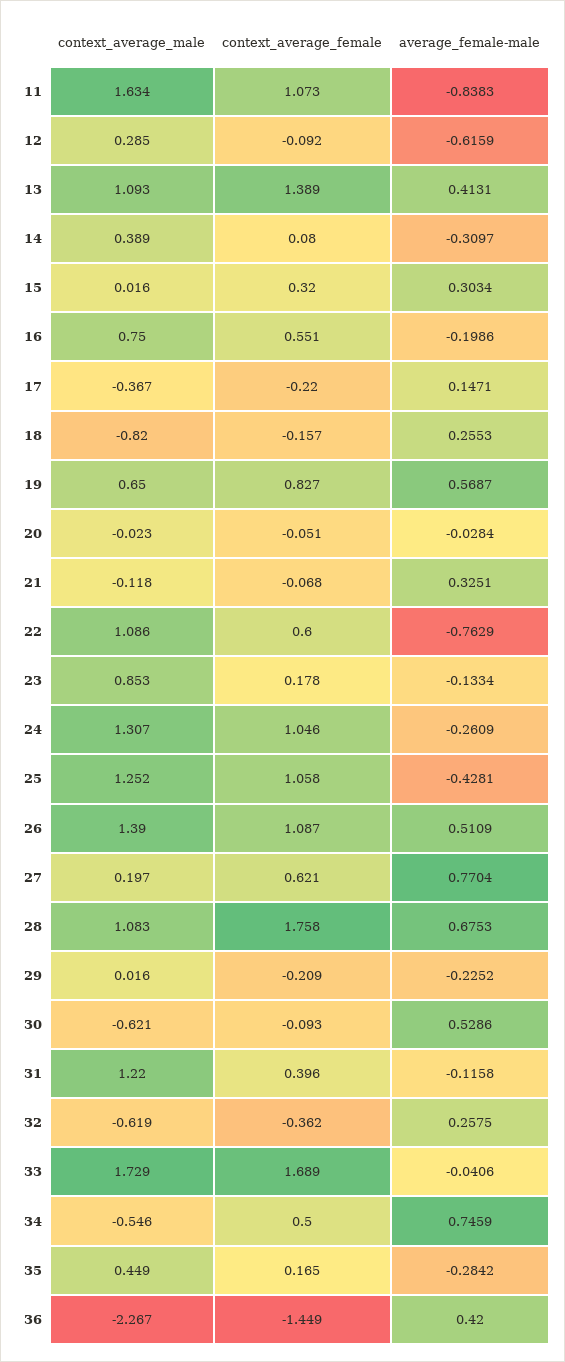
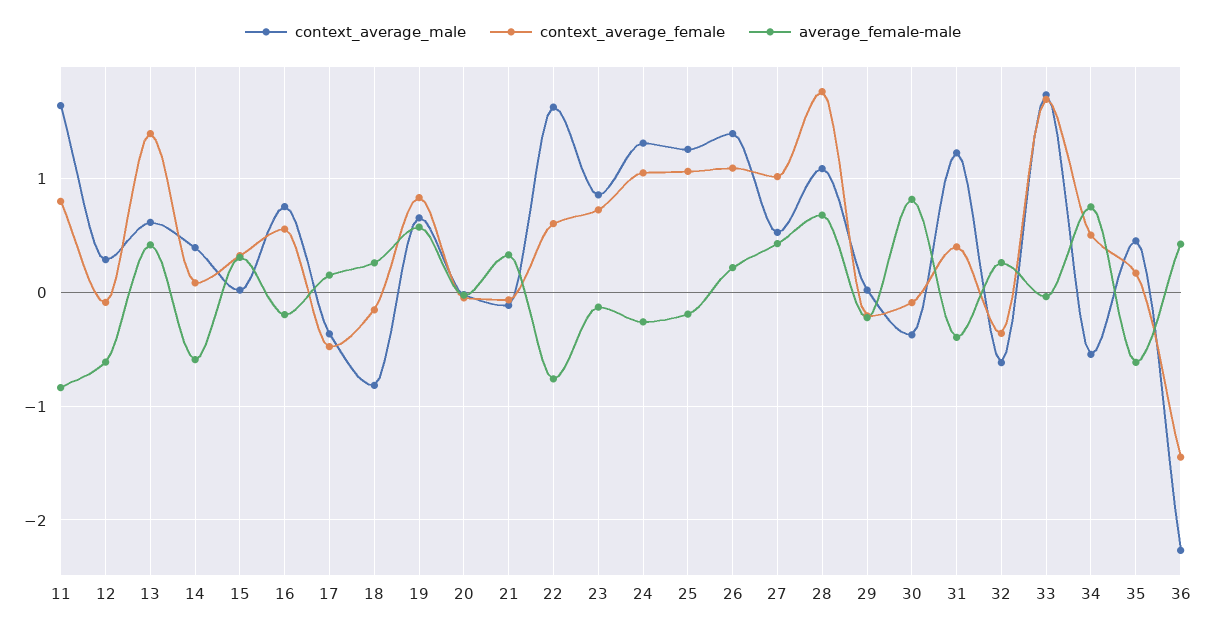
  {
    "context_average_male": {
      "11": 1.634,
      "12": 0.285,
-     "13": 1.093,
+     "13": 0.6,
      "14": 0.389,
      "15": 0.016,
      "16": 0.75,
      "17": -0.367,
      "18": -0.82,
      "19": 0.65,
      "20": -0.023,
      "21": -0.118,
-     "22": 1.086,
+     "22": 1.6,
      "23": 0.853,
      "24": 1.307,
      "25": 1.252,
      "26": 1.39,
-     "27": 0.197,
+     "27": 0.5,
      "28": 1.083,
      "29": 0.016,
-     "30": -0.621,
+     "30": -0.4,
      "31": 1.22,
      "32": -0.619,
      "33": 1.729,
      "34": -0.546,
      "35": 0.449,
      "36": -2.267
    },
    "context_average_female": {
-     "11": 1.073,
+     "11": 0.8,
      "12": -0.092,
      "13": 1.389,
      "14": 0.08,
      "15": 0.32,
      "16": 0.551,
-     "17": -0.22,
+     "17": -0.5,
      "18": -0.157,
      "19": 0.827,
      "20": -0.051,
      "21": -0.068,
      "22": 0.6,
-     "23": 0.178,
+     "23": 0.7,
      "24": 1.046,
      "25": 1.058,
      "26": 1.087,
-     "27": 0.621,
+     "27": 1,
      "28": 1.758,
      "29": -0.209,
      "30": -0.093,
      "31": 0.396,
      "32": -0.362,
      "33": 1.689,
      "34": 0.5,
      "35": 0.165,
      "36": -1.449
    },
    "average_female-male": {
      "11": -0.8383,
      "12": -0.6159,
      "13": 0.4131,
-     "14": -0.3097,
+     "14": -0.6,
      "15": 0.3034,
      "16": -0.1986,
      "17": 0.1471,
      "18": 0.2553,
      "19": 0.5687,
      "20": -0.0284,
      "21": 0.3251,
      "22": -0.7629,
      "23": -0.1334,
      "24": -0.2609,
-     "25": -0.4281,
+     "25": -0.2,
-     "26": 0.5109,
+     "26": 0.2,
-     "27": 0.7704,
+     "27": 0.4,
      "28": 0.6753,
      "29": -0.2252,
-     "30": 0.5286,
+     "30": 0.8,
-     "31": -0.1158,
+     "31": -0.4,
      "32": 0.2575,
      "33": -0.0406,
      "34": 0.7459,
-     "35": -0.2842,
+     "35": -0.6,
      "36": 0.42
    }
  }

